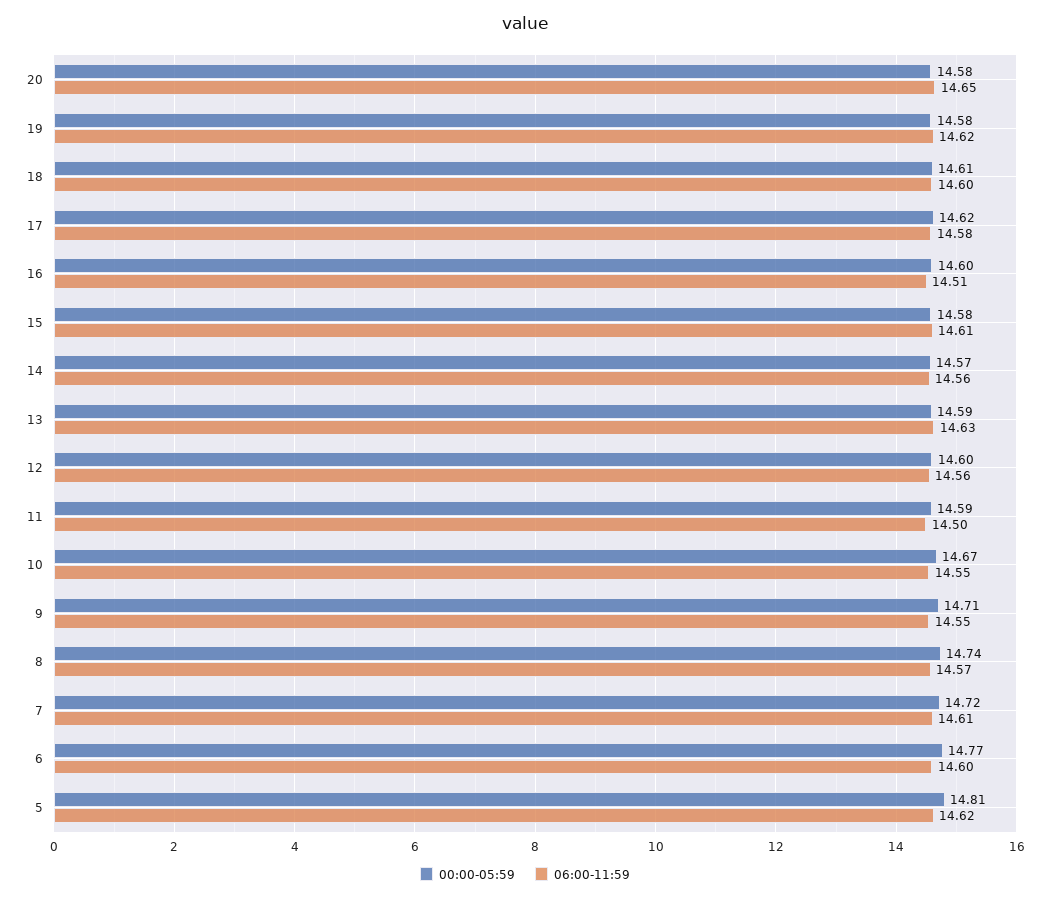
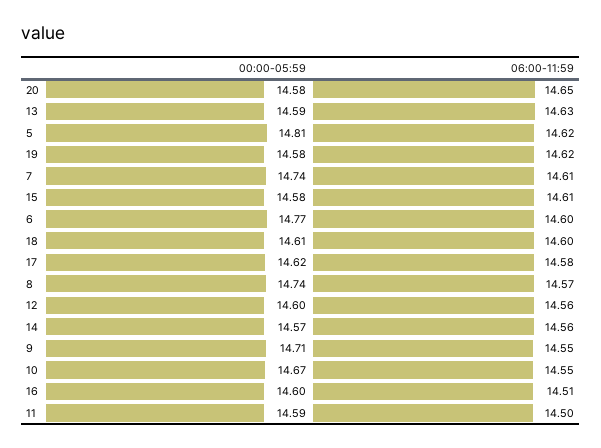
  {
    "00:00-05:59": {
      "20": 14.58,
      "19": 14.58,
      "18": 14.61,
      "17": 14.62,
      "16": 14.6,
      "15": 14.58,
      "14": 14.57,
      "13": 14.59,
      "12": 14.6,
      "11": 14.59,
      "10": 14.67,
      "9": 14.71,
      "8": 14.74,
-     "7": 14.72,
+     "7": 14.74,
      "6": 14.77,
      "5": 14.81
    },
    "06:00-11:59": {
      "20": 14.65,
      "19": 14.62,
      "18": 14.6,
      "17": 14.58,
      "16": 14.51,
      "15": 14.61,
      "14": 14.56,
      "13": 14.63,
      "12": 14.56,
      "11": 14.5,
      "10": 14.55,
      "9": 14.55,
      "8": 14.57,
      "7": 14.61,
      "6": 14.6,
      "5": 14.62
    }
  }

